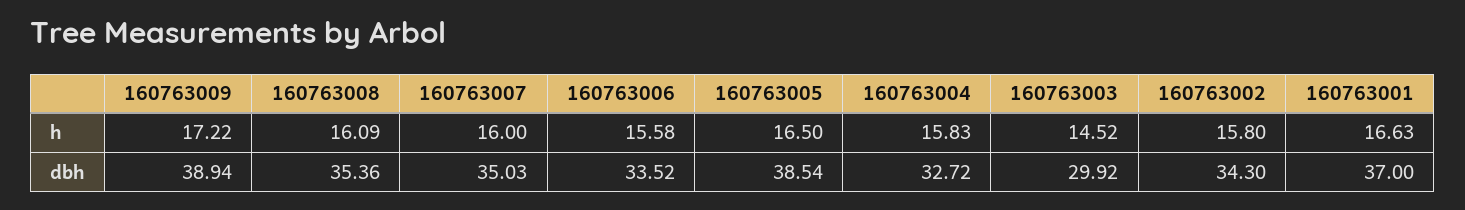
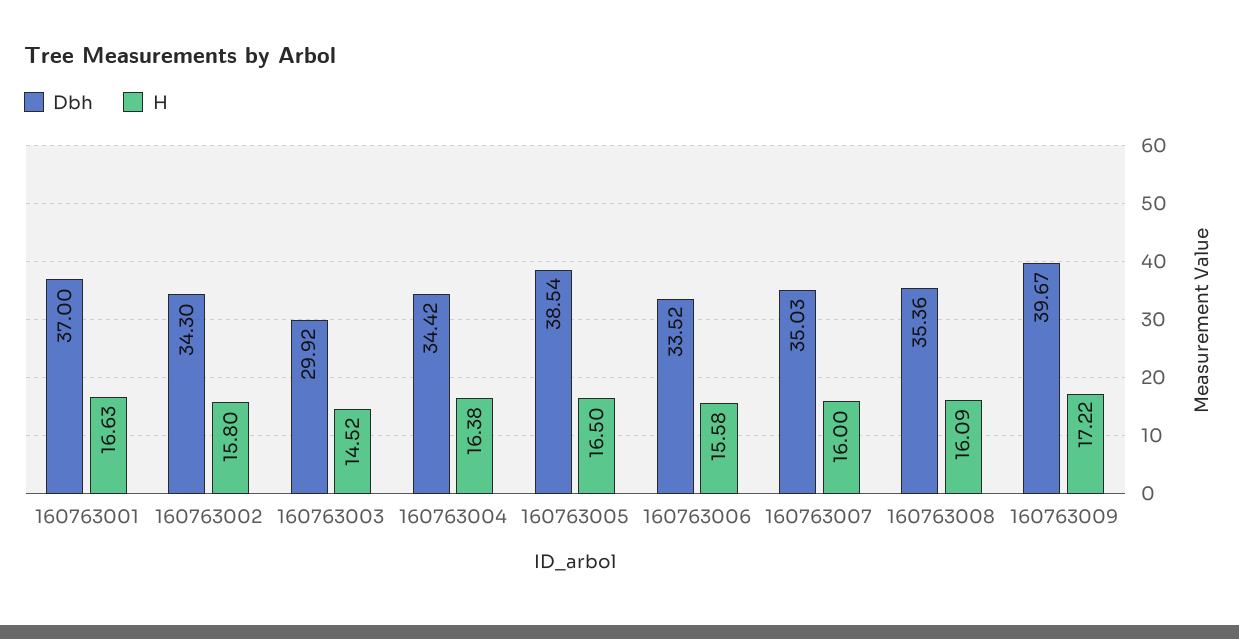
  {
    "h": {
      "160763009": 17.22,
      "160763008": 16.09,
      "160763007": 16,
      "160763006": 15.58,
      "160763005": 16.5,
-     "160763004": 15.83,
+     "160763004": 16.38,
      "160763003": 14.52,
      "160763002": 15.8,
      "160763001": 16.63
    },
    "dbh": {
-     "160763009": 38.94,
+     "160763009": 39.67,
      "160763008": 35.36,
      "160763007": 35.03,
      "160763006": 33.52,
      "160763005": 38.54,
-     "160763004": 32.72,
+     "160763004": 34.42,
      "160763003": 29.92,
      "160763002": 34.3,
      "160763001": 37
    }
  }

